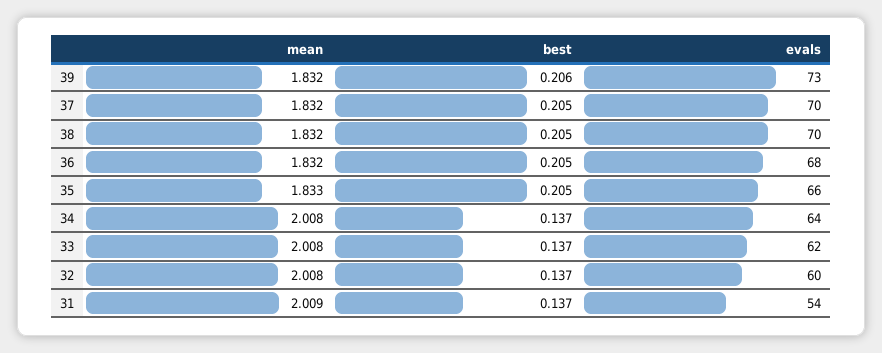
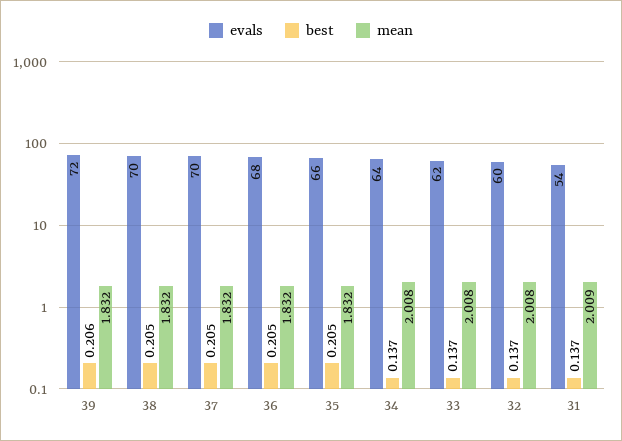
  {
    "mean": {
      "39": 1.832,
      "37": 1.832,
      "38": 1.832,
      "36": 1.832,
-     "35": 1.833,
+     "35": 1.832,
      "34": 2.008,
      "33": 2.008,
      "32": 2.008,
      "31": 2.009
    },
    "best": {
      "39": 0.206,
      "37": 0.205,
      "38": 0.205,
      "36": 0.205,
      "35": 0.205,
      "34": 0.137,
      "33": 0.137,
      "32": 0.137,
      "31": 0.137
    },
    "evals": {
-     "39": 73,
+     "39": 72,
      "37": 70,
      "38": 70,
      "36": 68,
      "35": 66,
      "34": 64,
      "33": 62,
      "32": 60,
      "31": 54
    }
  }

